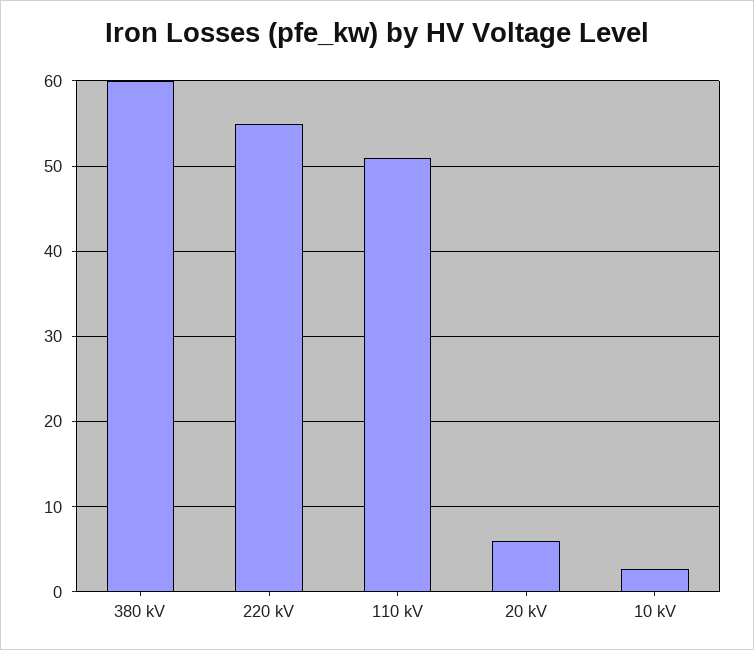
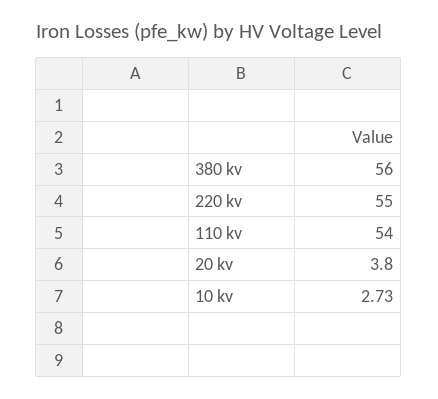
  {
-   "380 kV": 60,
+   "380 kV": 56,
    "220 kV": 55,
-   "110 kV": 51,
+   "110 kV": 54,
-   "20 kV": 6,
+   "20 kV": 3.8,
    "10 kV": 2.73
  }

